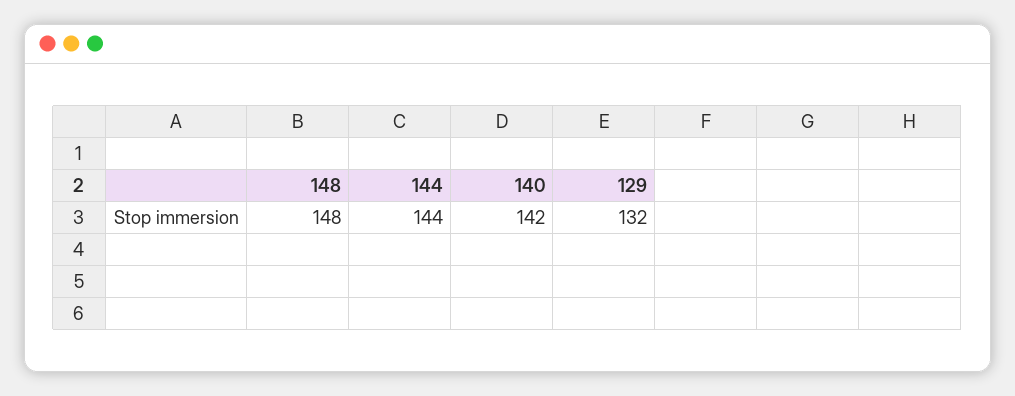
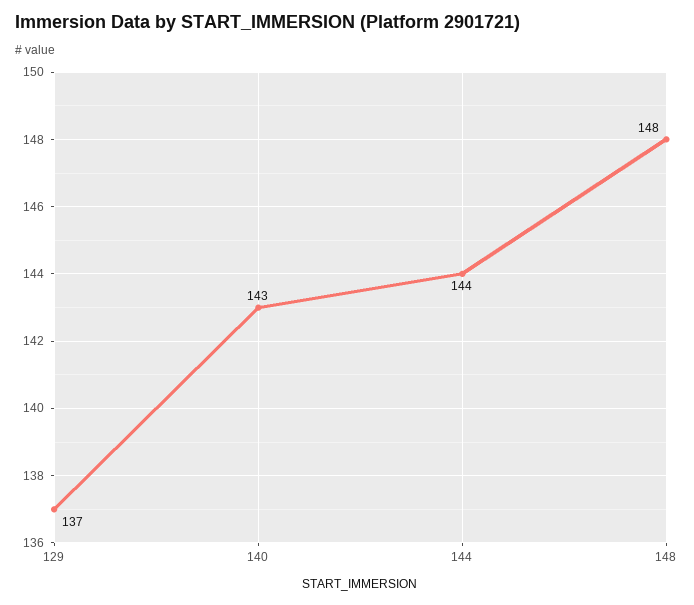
  {
    "148": 148,
    "144": 144,
-   "140": 142,
+   "140": 143,
-   "129": 132
+   "129": 137
  }

